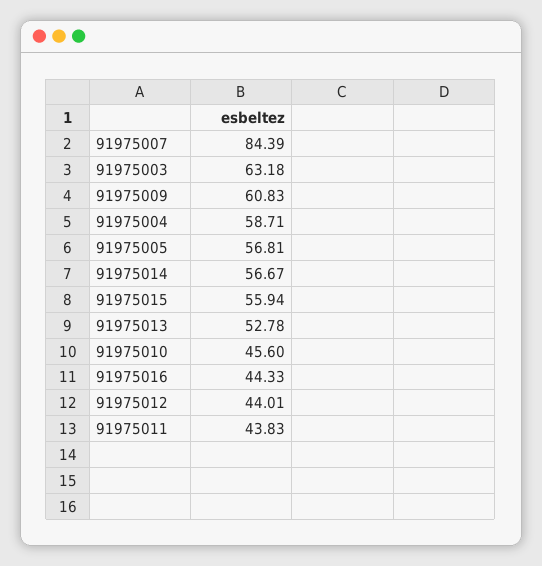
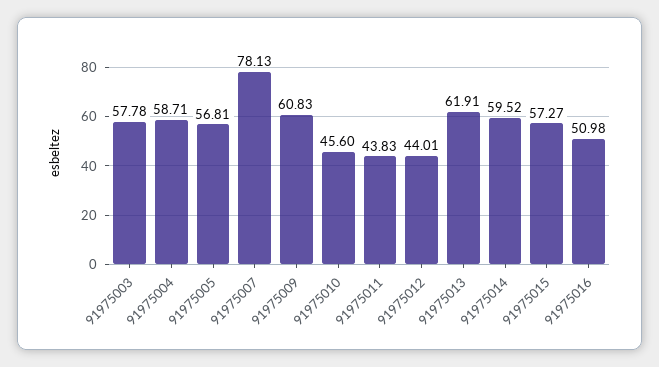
  {
-   "91975007": 84.39,
+   "91975007": 78.13,
-   "91975003": 63.18,
+   "91975003": 57.78,
    "91975009": 60.83,
    "91975004": 58.71,
    "91975005": 56.81,
-   "91975014": 56.67,
+   "91975014": 59.52,
-   "91975015": 55.94,
+   "91975015": 57.27,
-   "91975013": 52.78,
+   "91975013": 61.91,
    "91975010": 45.6,
-   "91975016": 44.33,
+   "91975016": 50.98,
    "91975012": 44.01,
    "91975011": 43.83
  }

